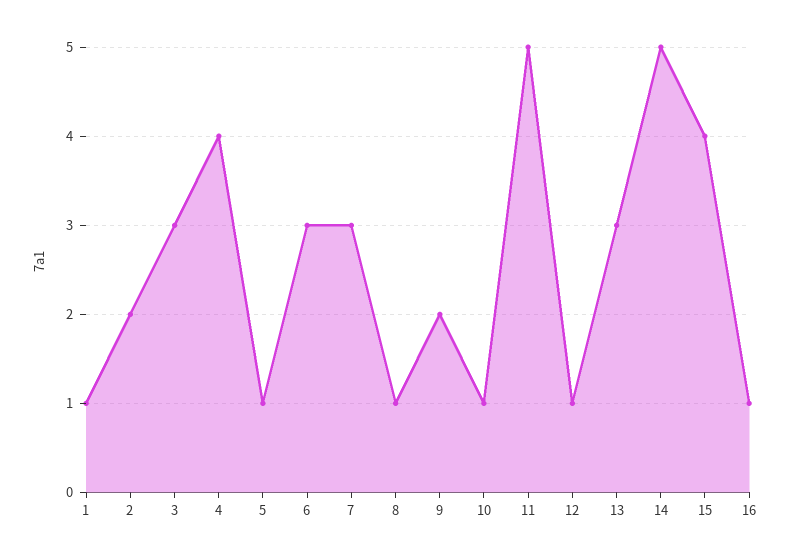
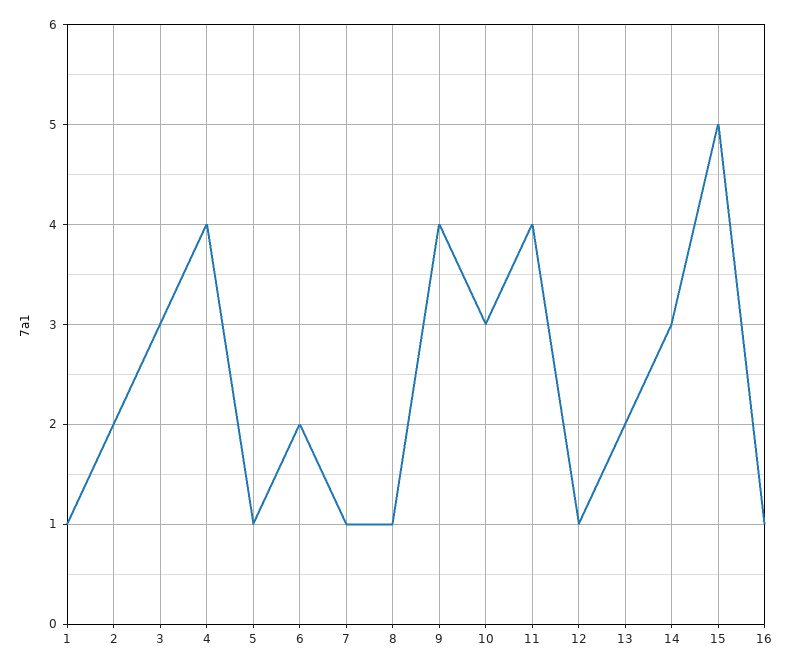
  {
    "1": 1,
    "2": 2,
    "3": 3,
    "4": 4,
    "5": 1,
-   "6": 3,
+   "6": 2,
-   "7": 3,
+   "7": 1,
    "8": 1,
-   "9": 2,
+   "9": 4,
-   "10": 1,
+   "10": 3,
-   "11": 5,
+   "11": 4,
    "12": 1,
-   "13": 3,
+   "13": 2,
-   "14": 5,
+   "14": 3,
-   "15": 4,
+   "15": 5,
    "16": 1
  }

